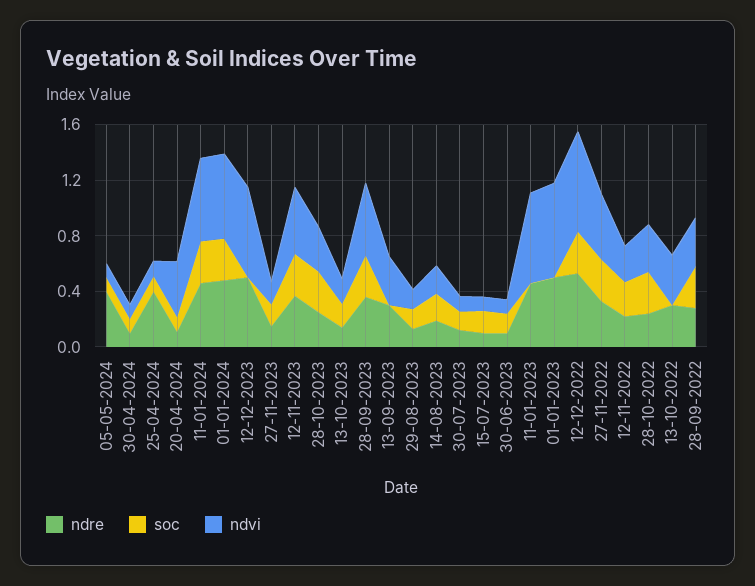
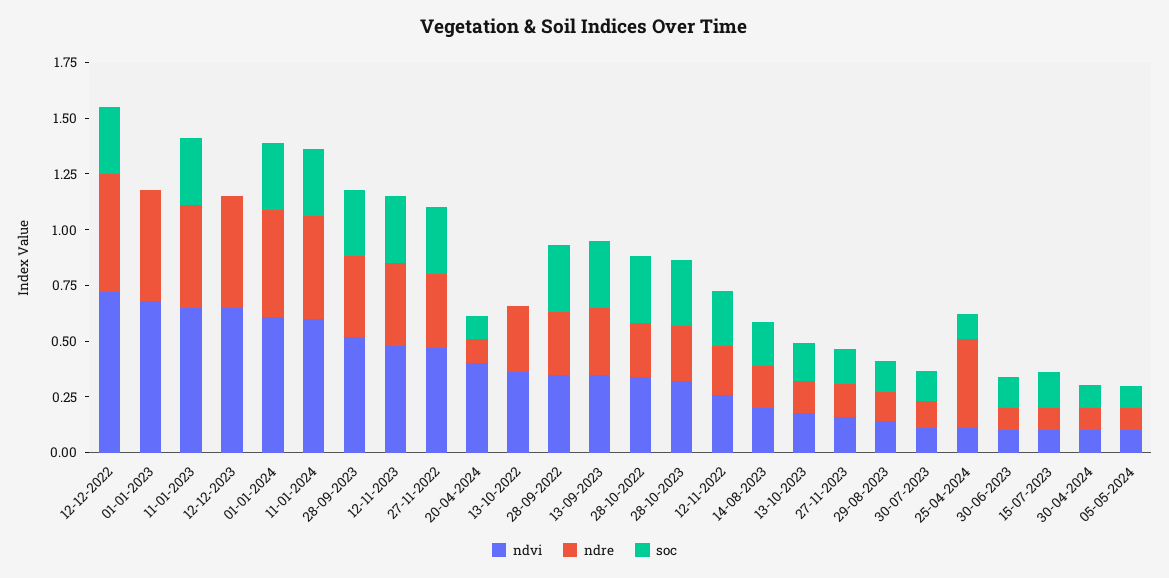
  {
    "ndre": {
-     "05-05-2024": 0.4,
+     "05-05-2024": 0.1,
      "30-04-2024": 0.1,
      "25-04-2024": 0.4,
      "20-04-2024": 0.1,
      "11-01-2024": 0.45,
      "01-01-2024": 0.5,
      "12-12-2023": 0.5,
      "27-11-2023": 0.15,
      "12-11-2023": 0.35,
      "28-10-2023": 0.25,
      "13-10-2023": 0.15,
      "28-09-2023": 0.35,
      "13-09-2023": 0.3,
      "29-08-2023": 0.15,
      "14-08-2023": 0.2,
      "30-07-2023": 0.1,
      "15-07-2023": 0.1,
      "30-06-2023": 0.1,
      "11-01-2023": 0.45,
      "01-01-2023": 0.5,
      "12-12-2022": 0.55,
      "27-11-2022": 0.35,
      "12-11-2022": 0.2,
      "28-10-2022": 0.25,
      "13-10-2022": 0.3,
      "28-09-2022": 0.3
    },
    "soc": {
      "05-05-2024": 0.1,
      "30-04-2024": 0.1,
      "25-04-2024": 0.1,
      "20-04-2024": 0.1,
      "11-01-2024": 0.3,
      "01-01-2024": 0.3,
      "12-12-2023": 0,
      "27-11-2023": 0.15,
      "12-11-2023": 0.3,
      "28-10-2023": 0.3,
      "13-10-2023": 0.15,
      "28-09-2023": 0.3,
-     "13-09-2023": 0,
+     "13-09-2023": 0.3,
      "29-08-2023": 0.15,
      "14-08-2023": 0.2,
      "30-07-2023": 0.15,
      "15-07-2023": 0.15,
      "30-06-2023": 0.15,
-     "11-01-2023": 0,
+     "11-01-2023": 0.3,
      "01-01-2023": 0,
      "12-12-2022": 0.3,
      "27-11-2022": 0.3,
      "12-11-2022": 0.25,
      "28-10-2022": 0.3,
      "13-10-2022": 0,
      "28-09-2022": 0.3
    },
    "ndvi": {
      "05-05-2024": 0.1,
      "30-04-2024": 0.1,
      "25-04-2024": 0.1,
      "20-04-2024": 0.4,
      "11-01-2024": 0.6,
      "01-01-2024": 0.6,
      "12-12-2023": 0.65,
      "27-11-2023": 0.15,
      "12-11-2023": 0.5,
      "28-10-2023": 0.3,
      "13-10-2023": 0.2,
      "28-09-2023": 0.5,
      "13-09-2023": 0.35,
      "29-08-2023": 0.15,
      "14-08-2023": 0.2,
      "30-07-2023": 0.1,
      "15-07-2023": 0.1,
      "30-06-2023": 0.1,
      "11-01-2023": 0.65,
      "01-01-2023": 0.7,
      "12-12-2022": 0.7,
      "27-11-2022": 0.45,
      "12-11-2022": 0.25,
      "28-10-2022": 0.35,
      "13-10-2022": 0.35,
      "28-09-2022": 0.35
    }
  }

